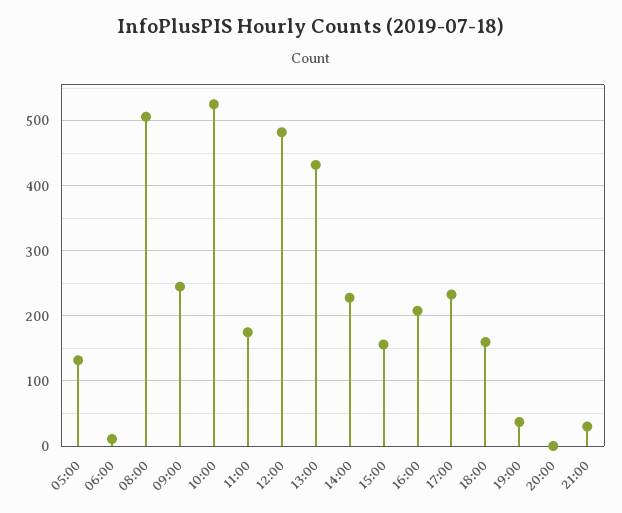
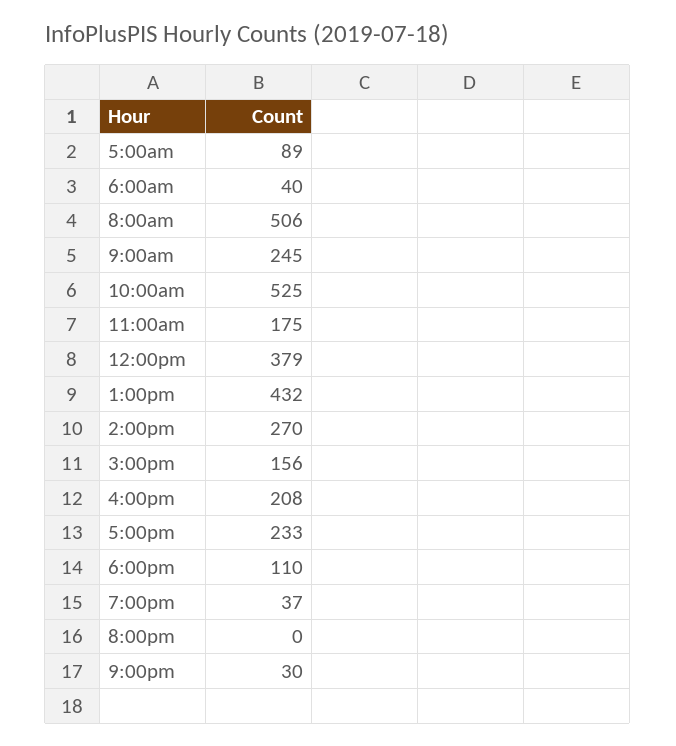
  {
-   "05:00": 130,
+   "05:00": 89,
-   "06:00": 10,
+   "06:00": 40,
    "08:00": 506,
    "09:00": 245,
    "10:00": 525,
    "11:00": 175,
-   "12:00": 480,
+   "12:00": 379,
    "13:00": 432,
-   "14:00": 230,
+   "14:00": 270,
    "15:00": 156,
    "16:00": 208,
    "17:00": 233,
-   "18:00": 160,
+   "18:00": 110,
    "19:00": 37,
    "20:00": 0,
    "21:00": 30
  }

